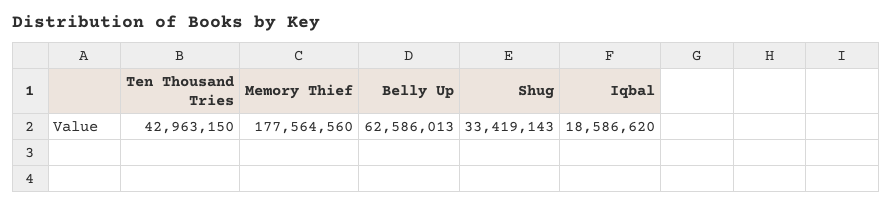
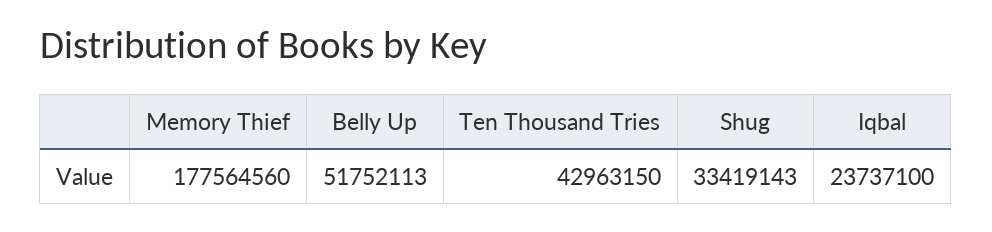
  {
    "Ten Thousand Tries": 42963150,
    "Memory Thief": 177564560,
-   "Belly Up": 62586013,
+   "Belly Up": 51752113,
    "Shug": 33419143,
-   "Iqbal": 18586620
+   "Iqbal": 23737100
  }

